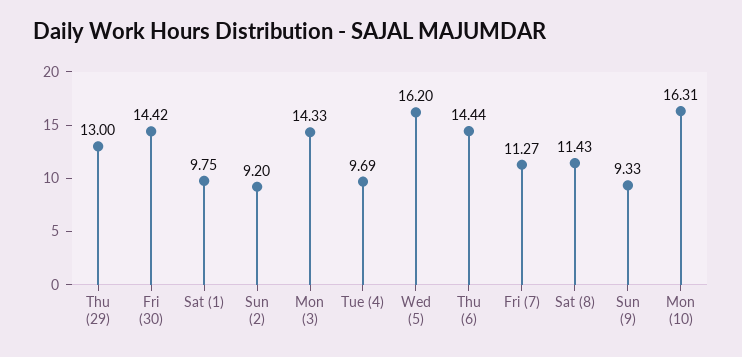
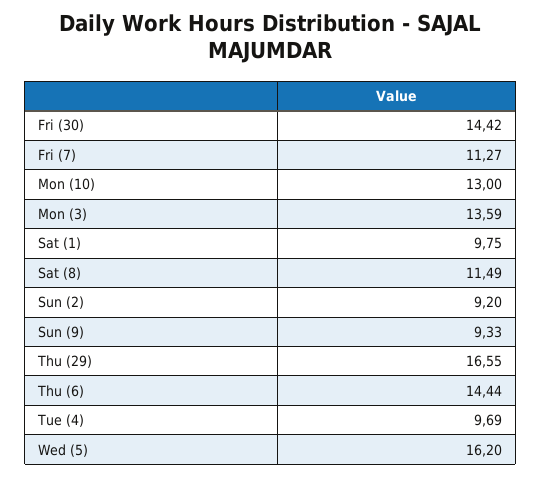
  {
-   "Thu (29)": 13,
+   "Thu (29)": 16.55,
    "Fri (30)": 14.42,
    "Sat (1)": 9.75,
    "Sun (2)": 9.2,
-   "Mon (3)": 14.33,
+   "Mon (3)": 13.59,
    "Tue (4)": 9.69,
    "Wed (5)": 16.2,
    "Thu (6)": 14.44,
    "Fri (7)": 11.27,
-   "Sat (8)": 11.43,
+   "Sat (8)": 11.49,
    "Sun (9)": 9.33,
-   "Mon (10)": 16.31
+   "Mon (10)": 13
  }

